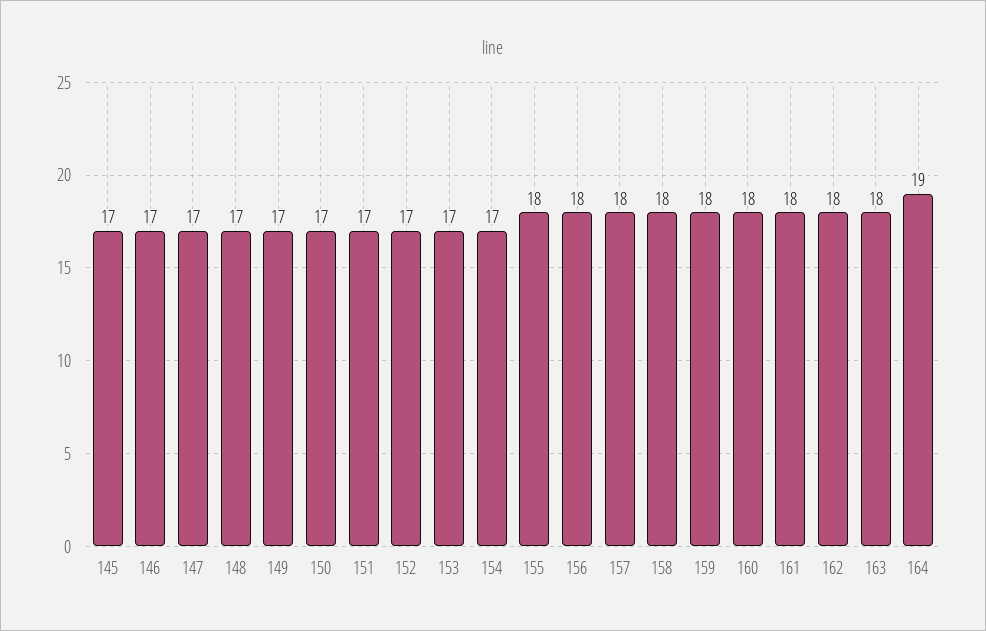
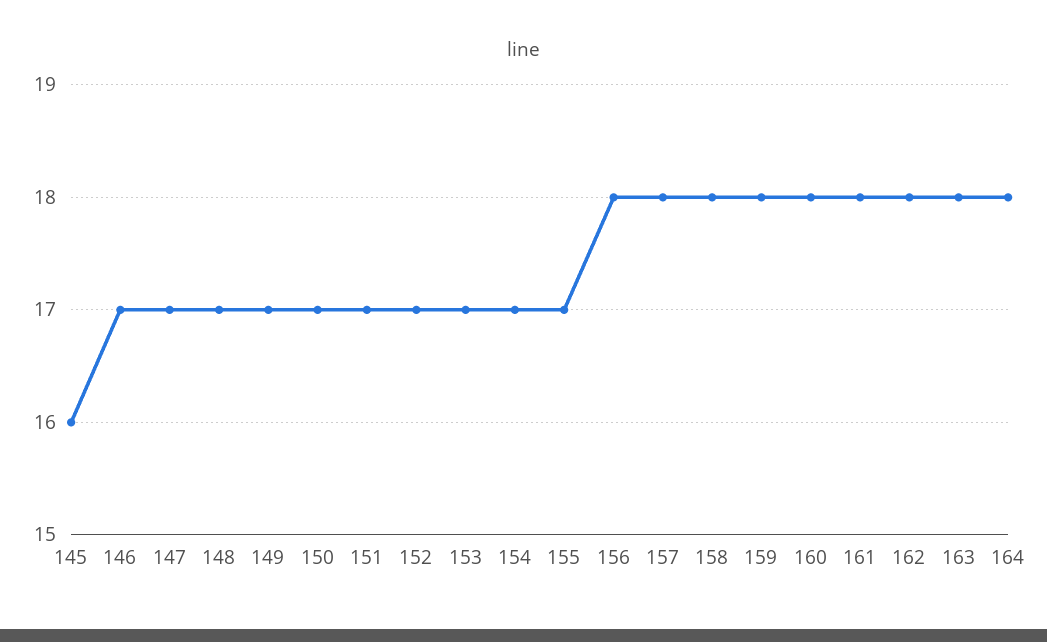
  {
-   "145": 17,
+   "145": 16,
    "146": 17,
    "147": 17,
    "148": 17,
    "149": 17,
    "150": 17,
    "151": 17,
    "152": 17,
    "153": 17,
    "154": 17,
-   "155": 18,
+   "155": 17,
    "156": 18,
    "157": 18,
    "158": 18,
    "159": 18,
    "160": 18,
    "161": 18,
    "162": 18,
    "163": 18,
-   "164": 19
+   "164": 18
  }

